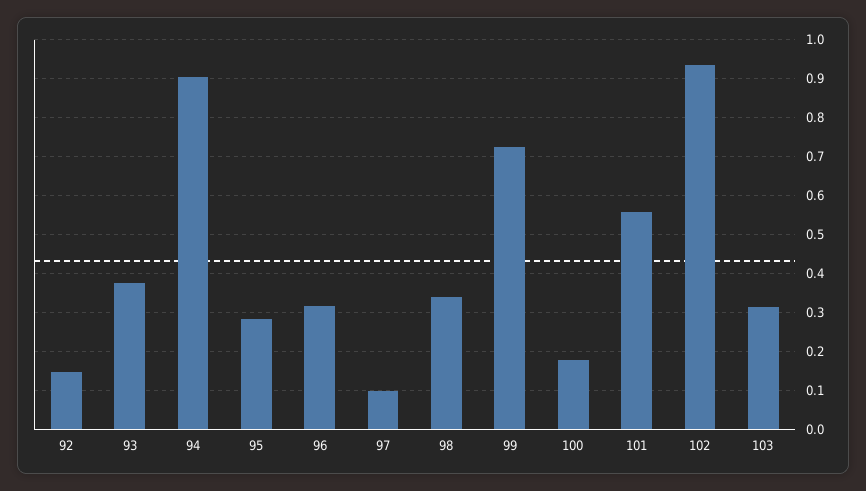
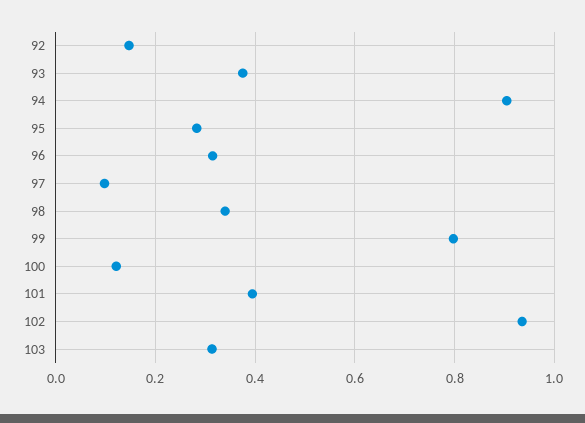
  {
    "92": 0.14,
    "93": 0.38,
    "94": 0.9,
    "95": 0.28,
    "96": 0.32,
    "97": 0.1,
    "98": 0.34,
-   "99": 0.72,
+   "99": 0.8,
-   "100": 0.18,
+   "100": 0.12,
-   "101": 0.56,
+   "101": 0.4,
    "102": 0.94,
    "103": 0.32
  }

